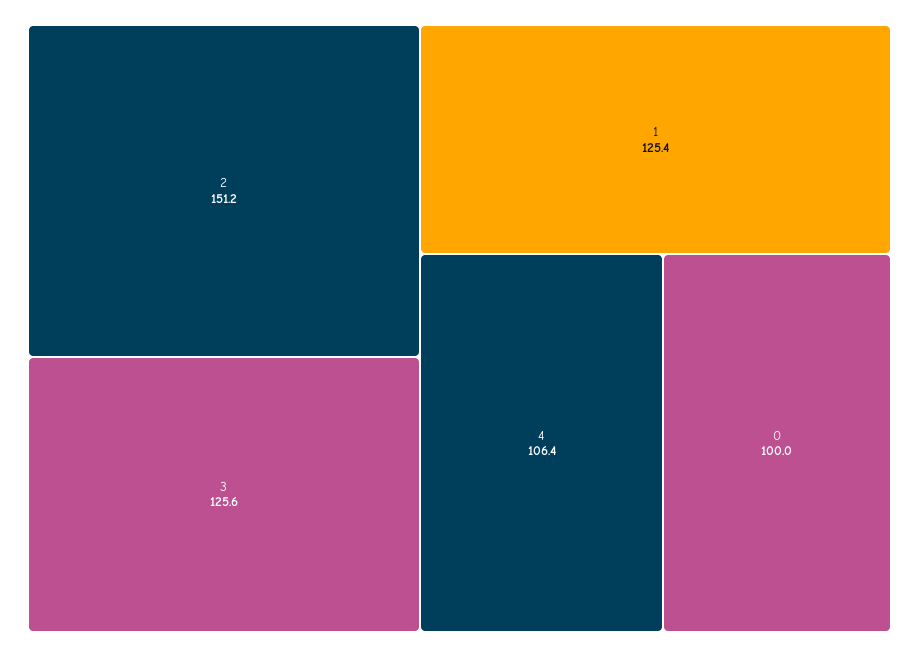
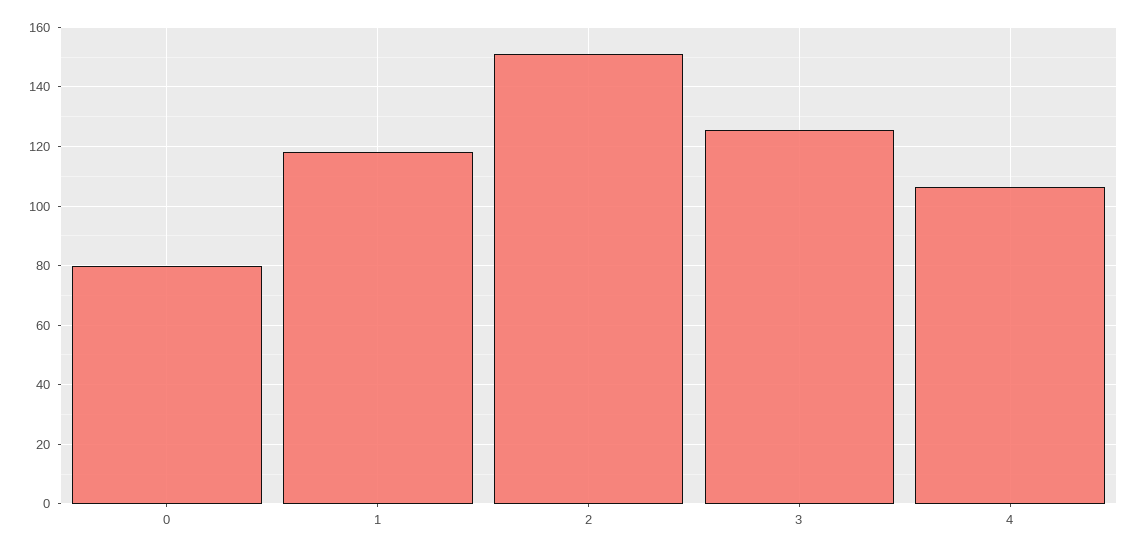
  {
    "2": 151.2,
    "3": 125.6,
-   "1": 125.4,
+   "1": 117.5,
    "4": 106.4,
-   "0": 100
+   "0": 80
  }

